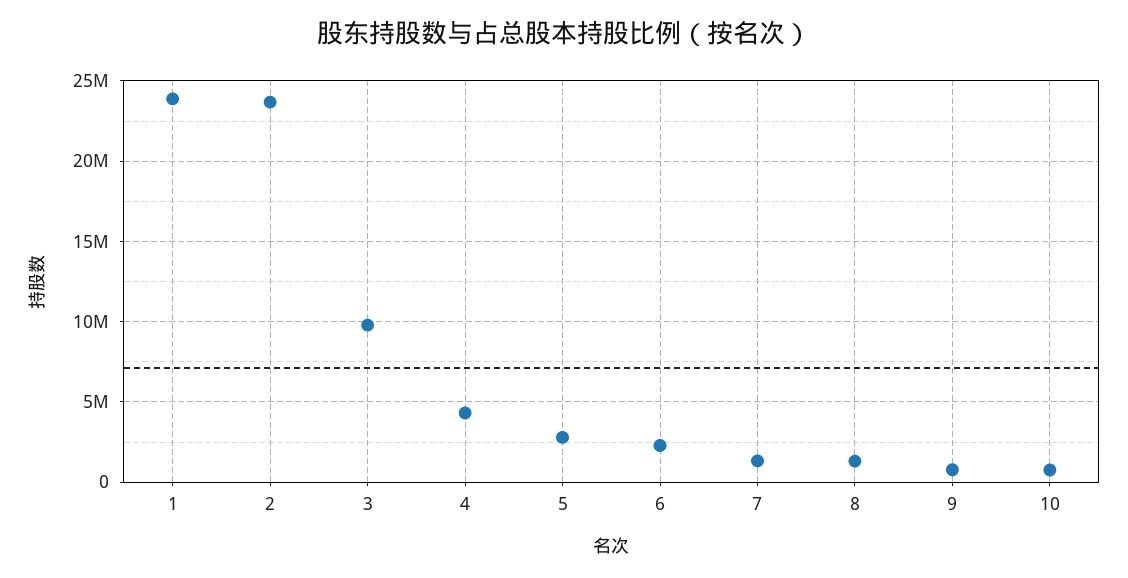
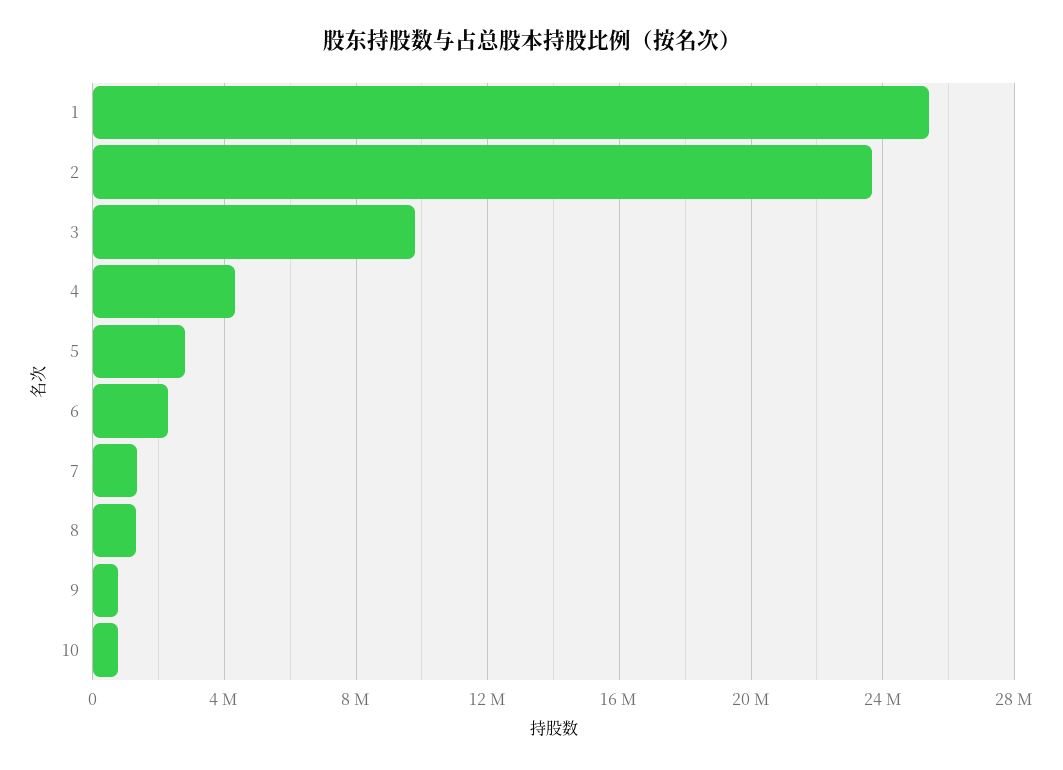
  {
-   "1": 24000000,
+   "1": 25500000,
    "2": 23500000,
    "3": 10000000,
    "4": 4500000,
    "5": 3000000,
    "6": 2500000,
    "7": 1500000,
    "8": 1500000,
    "9": 1000000,
    "10": 1000000
  }

